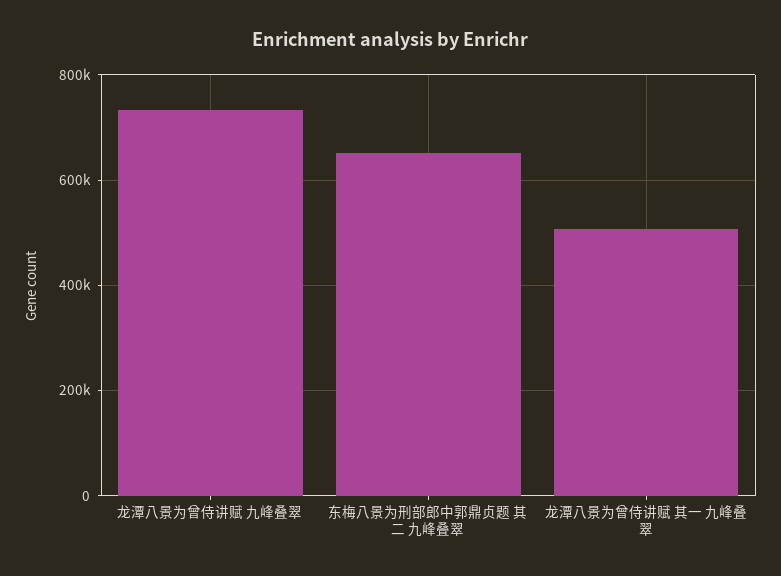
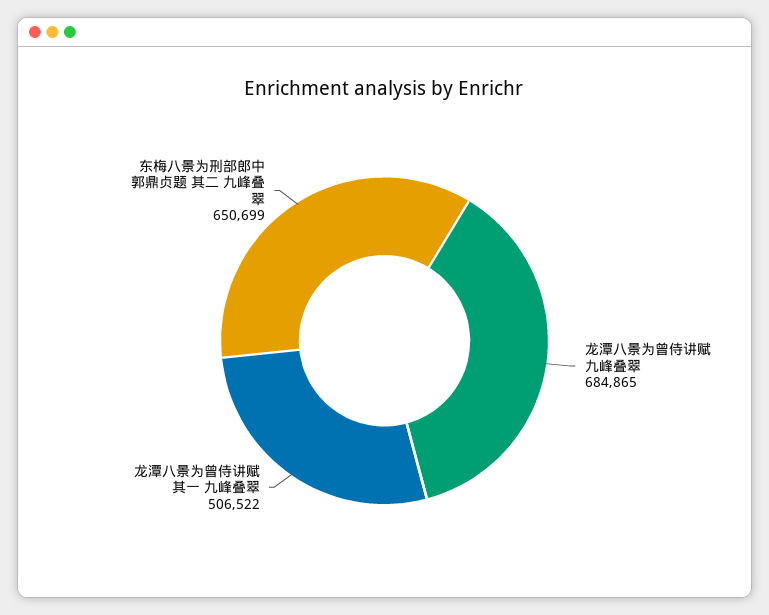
  {
-   "龙潭八景为曾侍讲赋 九峰叠翠": 740000,
+   "龙潭八景为曾侍讲赋 九峰叠翠": 684865,
    "东梅八景为刑部郎中郭鼎贞题 其二 九峰叠翠": 650699,
    "龙潭八景为曾侍讲赋 其一 九峰叠翠": 506522
  }

